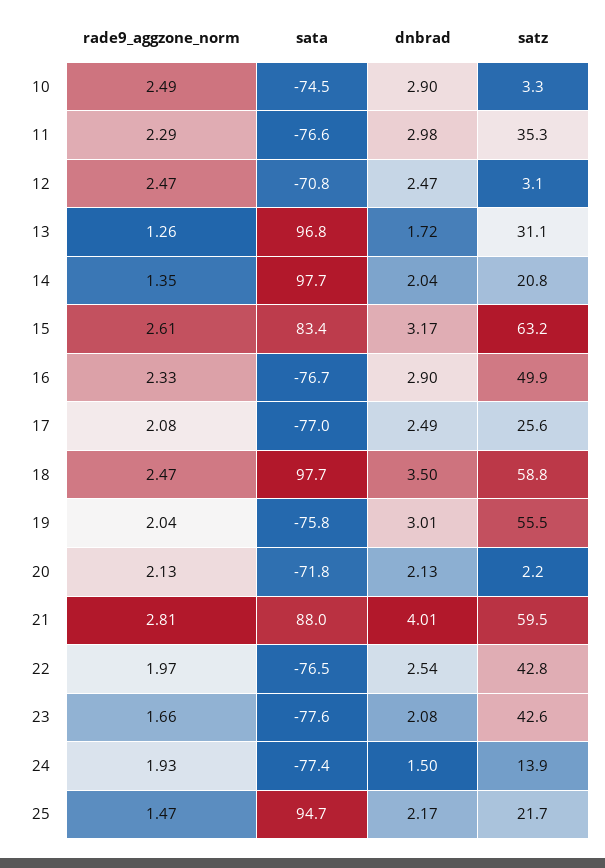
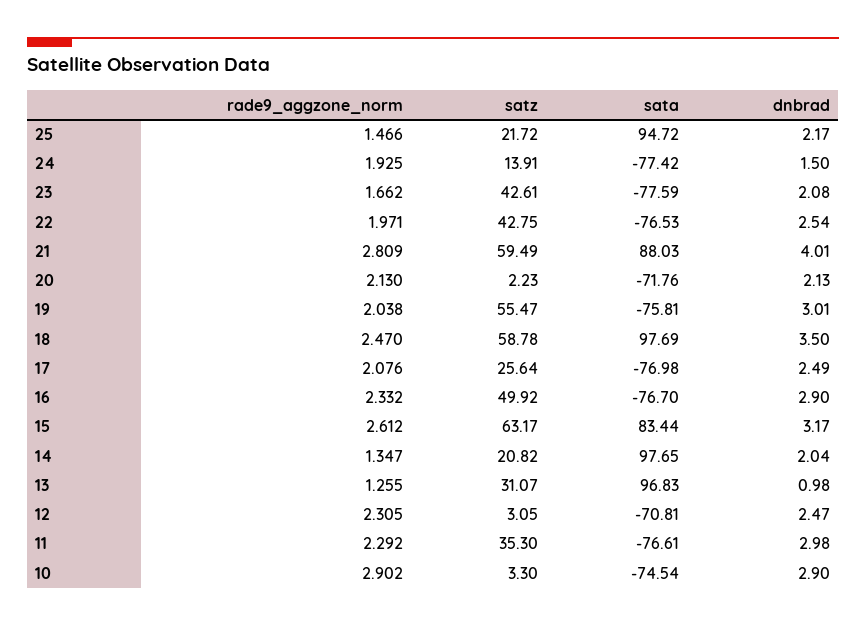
  {
    "rade9_aggzone_norm": {
-     "10": 2.49,
+     "10": 2.902,
      "11": 2.292,
-     "12": 2.47,
+     "12": 2.305,
      "13": 1.255,
      "14": 1.347,
      "15": 2.612,
      "16": 2.332,
      "17": 2.076,
      "18": 2.47,
      "19": 2.038,
      "20": 2.13,
      "21": 2.809,
      "22": 1.971,
      "23": 1.662,
      "24": 1.925,
      "25": 1.466
    },
    "sata": {
      "10": -74.54,
      "11": -76.61,
      "12": -70.81,
      "13": 96.83,
      "14": 97.65,
      "15": 83.44,
      "16": -76.7,
      "17": -76.98,
      "18": 97.69,
      "19": -75.81,
      "20": -71.76,
      "21": 88.03,
      "22": -76.53,
      "23": -77.59,
      "24": -77.42,
      "25": 94.72
    },
    "dnbrad": {
      "10": 2.9,
      "11": 2.98,
      "12": 2.47,
-     "13": 1.72,
+     "13": 0.98,
      "14": 2.04,
      "15": 3.17,
      "16": 2.9,
      "17": 2.49,
      "18": 3.5,
      "19": 3.01,
      "20": 2.13,
      "21": 4.01,
      "22": 2.54,
      "23": 2.08,
      "24": 1.5,
      "25": 2.17
    },
    "satz": {
      "10": 3.3,
      "11": 35.3,
      "12": 3.05,
      "13": 31.07,
      "14": 20.82,
      "15": 63.17,
      "16": 49.92,
      "17": 25.64,
      "18": 58.78,
      "19": 55.47,
      "20": 2.23,
      "21": 59.49,
      "22": 42.75,
      "23": 42.61,
      "24": 13.91,
      "25": 21.72
    }
  }

